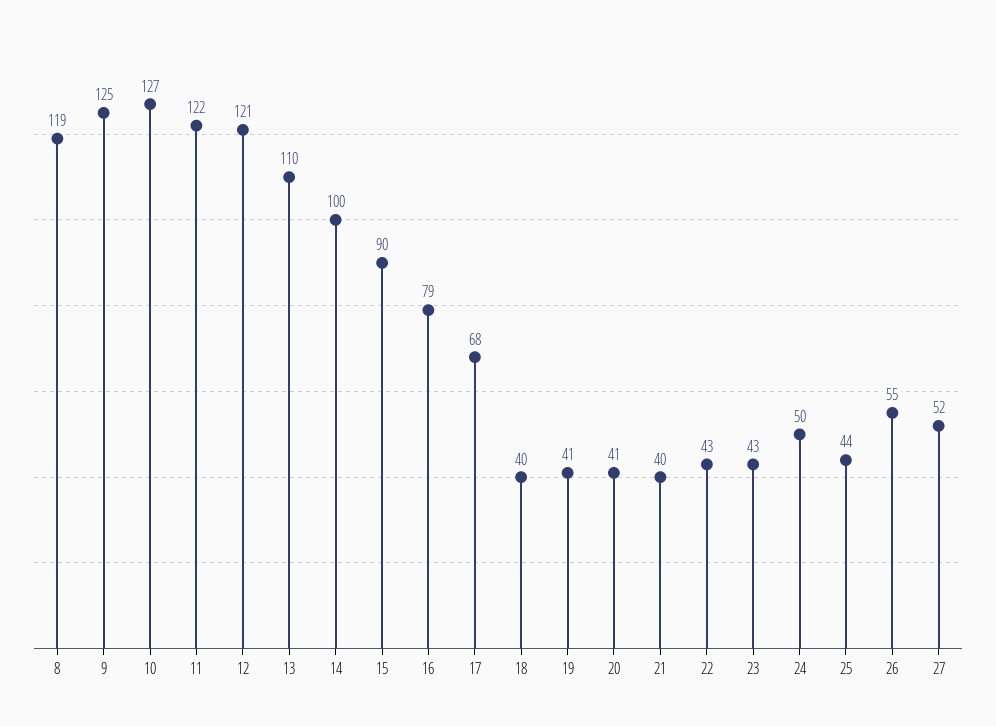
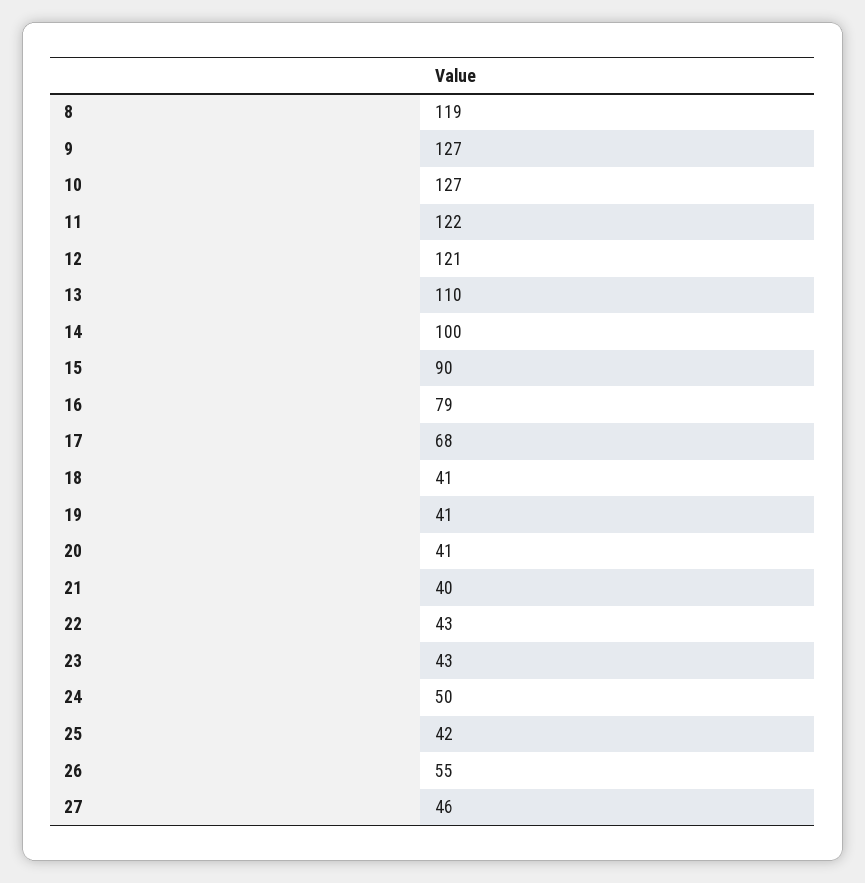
  {
    "8": 119,
-   "9": 125,
+   "9": 127,
    "10": 127,
    "11": 122,
    "12": 121,
    "13": 110,
    "14": 100,
    "15": 90,
    "16": 79,
    "17": 68,
-   "18": 40,
+   "18": 41,
    "19": 41,
    "20": 41,
    "21": 40,
    "22": 43,
    "23": 43,
    "24": 50,
-   "25": 44,
+   "25": 42,
    "26": 55,
-   "27": 52
+   "27": 46
  }

